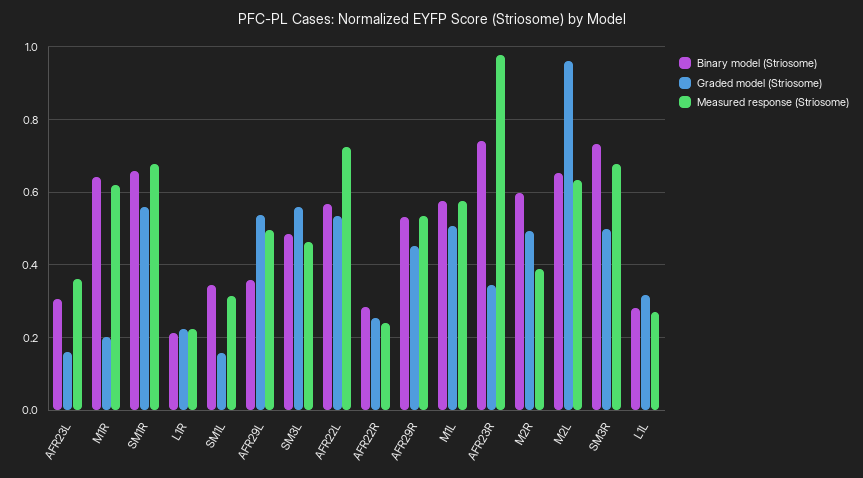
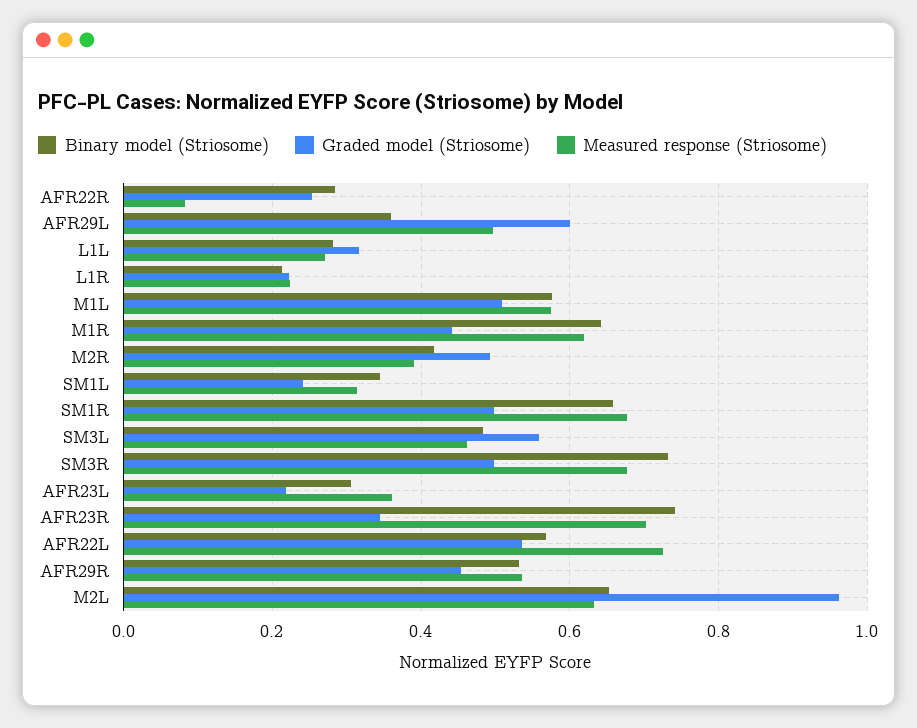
  {
    "Binary model (Striosome)": {
      "AFR23L": 0.3,
      "M1R": 0.64,
      "SM1R": 0.66,
      "L1R": 0.22,
      "SM1L": 0.34,
      "AFR29L": 0.36,
      "SM3L": 0.48,
      "AFR22L": 0.56,
      "AFR22R": 0.28,
      "AFR29R": 0.54,
      "M1L": 0.58,
      "AFR23R": 0.74,
-     "M2R": 0.6,
+     "M2R": 0.42,
      "M2L": 0.66,
      "SM3R": 0.74,
      "L1L": 0.28
    },
    "Graded model (Striosome)": {
-     "AFR23L": 0.16,
+     "AFR23L": 0.22,
-     "M1R": 0.2,
+     "M1R": 0.44,
-     "SM1R": 0.56,
+     "SM1R": 0.5,
      "L1R": 0.22,
-     "SM1L": 0.16,
+     "SM1L": 0.24,
-     "AFR29L": 0.54,
+     "AFR29L": 0.6,
      "SM3L": 0.56,
      "AFR22L": 0.54,
      "AFR22R": 0.26,
      "AFR29R": 0.46,
      "M1L": 0.5,
      "AFR23R": 0.34,
      "M2R": 0.5,
      "M2L": 0.96,
      "SM3R": 0.5,
      "L1L": 0.32
    },
    "Measured response (Striosome)": {
      "AFR23L": 0.36,
      "M1R": 0.62,
      "SM1R": 0.68,
      "L1R": 0.22,
      "SM1L": 0.32,
      "AFR29L": 0.5,
      "SM3L": 0.46,
      "AFR22L": 0.72,
-     "AFR22R": 0.24,
+     "AFR22R": 0.08,
      "AFR29R": 0.54,
      "M1L": 0.58,
-     "AFR23R": 0.98,
+     "AFR23R": 0.7,
      "M2R": 0.38,
      "M2L": 0.64,
      "SM3R": 0.68,
      "L1L": 0.28
    }
  }

